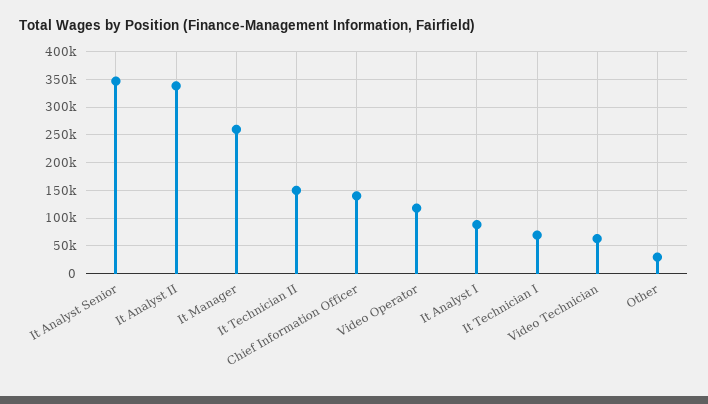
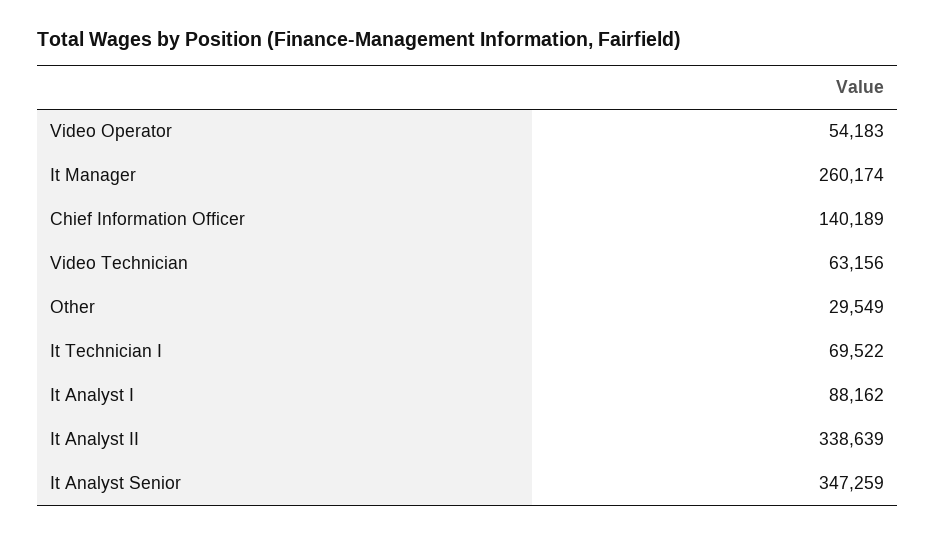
  {
    "It Analyst Senior": 347259,
    "It Analyst II": 338639,
    "It Manager": 260174,
-   "It Technician II": 150000,
    "Chief Information Officer": 140189,
-   "Video Operator": 125000,
+   "Video Operator": 54183,
    "It Analyst I": 88162,
    "It Technician I": 69522,
    "Video Technician": 63156,
    "Other": 29549
  }

